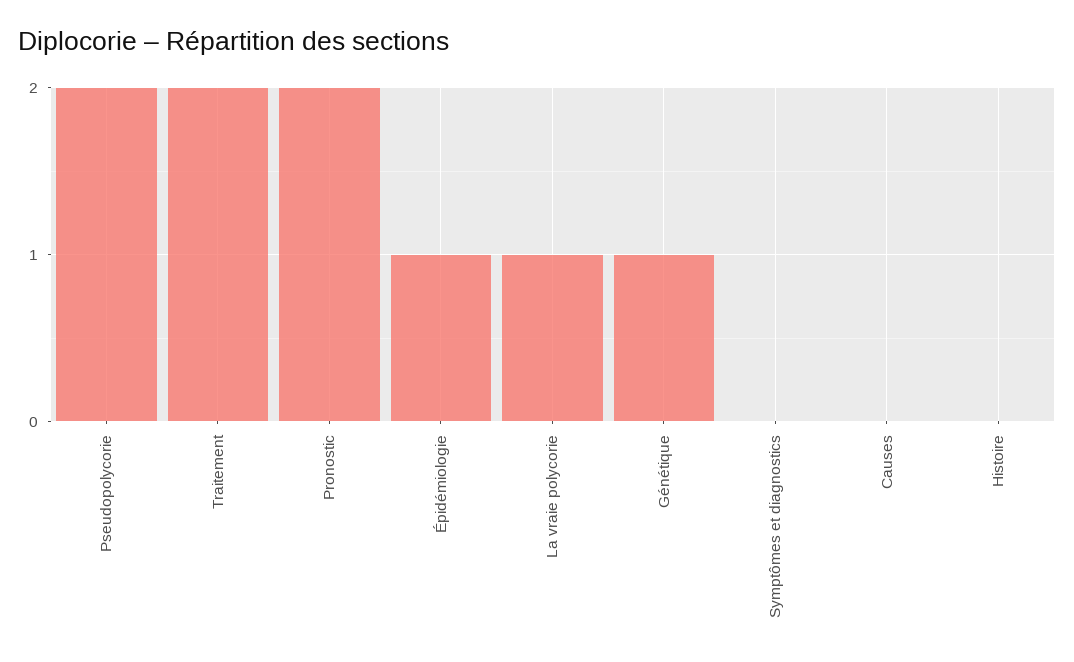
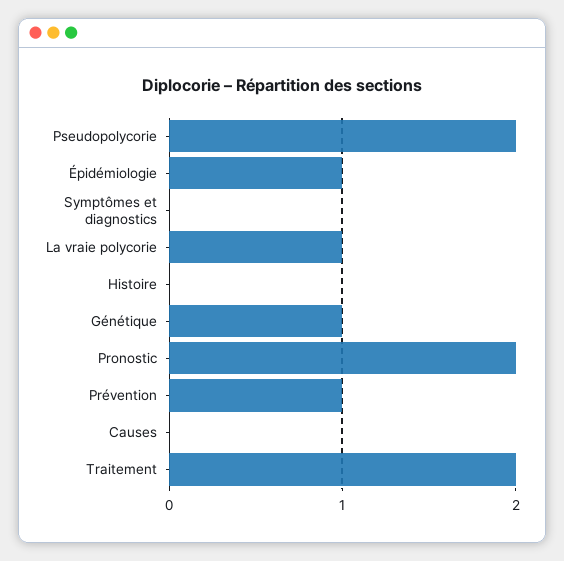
  {
    "Pseudopolycorie": 2,
    "Traitement": 2,
    "Pronostic": 2,
    "Épidémiologie": 1,
    "La vraie polycorie": 1,
    "Génétique": 1,
    "Symptômes et diagnostics": 0,
    "Causes": 0,
-   "Histoire": 0
+   "Histoire": 0,
+   "Prévention": 1
  }

